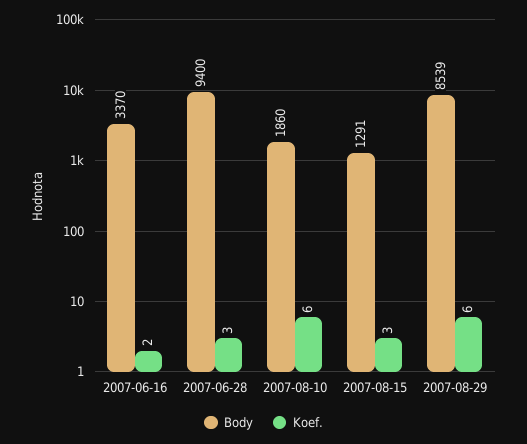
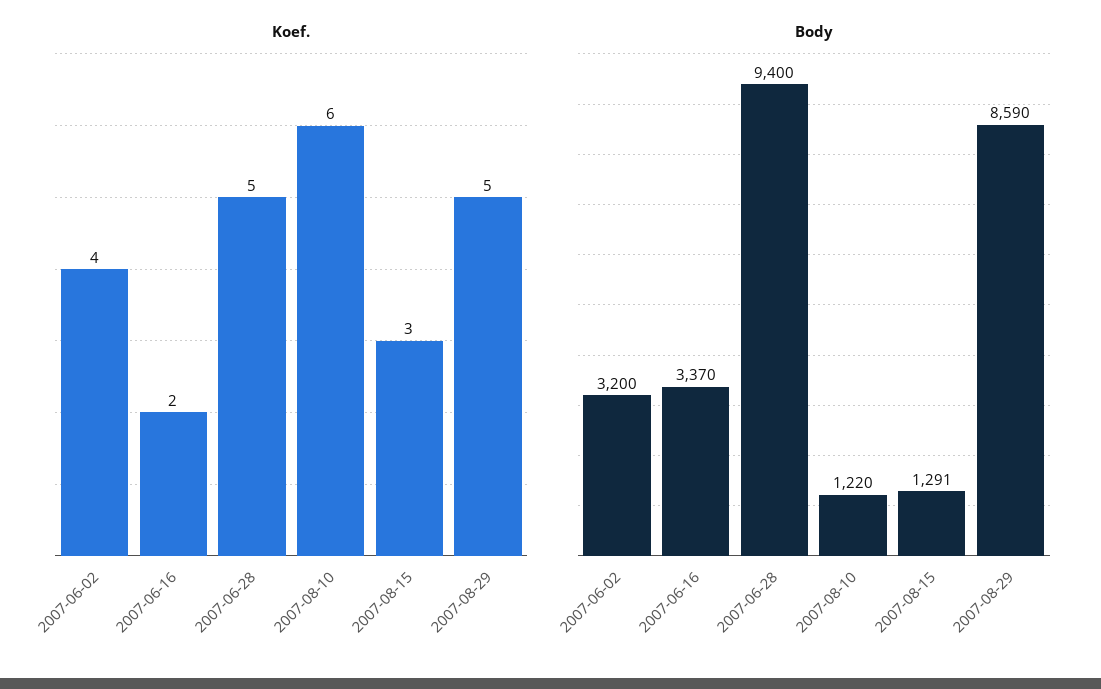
  {
    "Body": {
      "2007-06-16": 3370,
      "2007-06-28": 9400,
-     "2007-08-10": 1860,
+     "2007-08-10": 1220,
      "2007-08-15": 1291,
-     "2007-08-29": 8539
+     "2007-08-29": 8590,
+     "2007-06-02": 3200
    },
    "Koef.": {
      "2007-06-16": 2,
-     "2007-06-28": 3,
+     "2007-06-28": 5,
      "2007-08-10": 6,
      "2007-08-15": 3,
-     "2007-08-29": 6
+     "2007-08-29": 5,
+     "2007-06-02": 4
    }
  }

